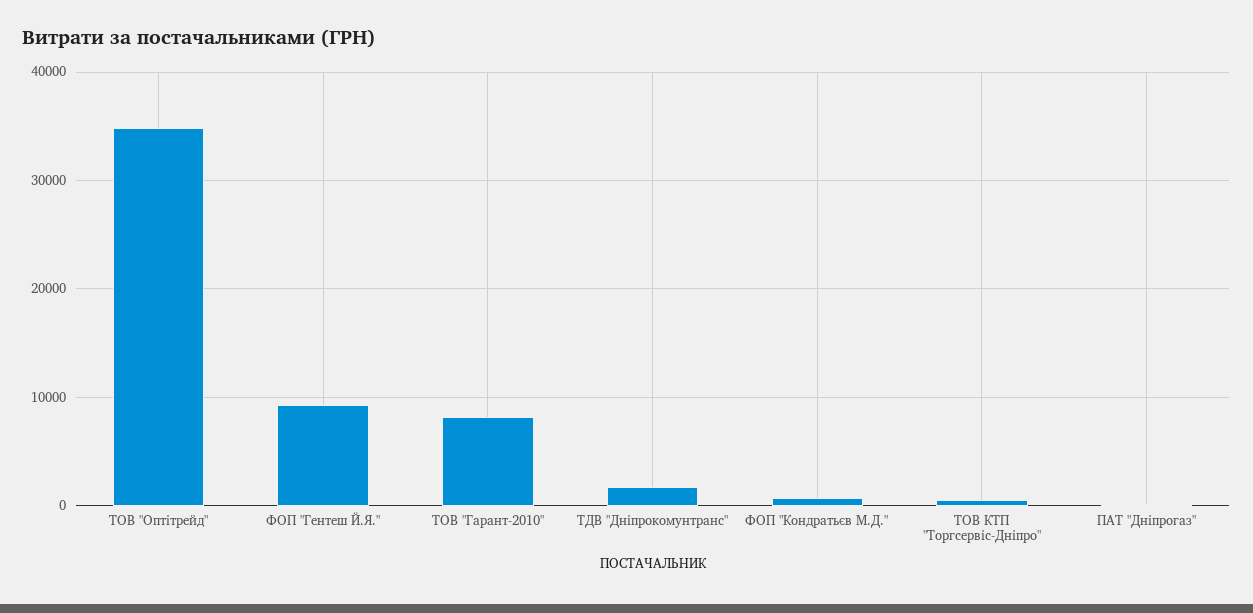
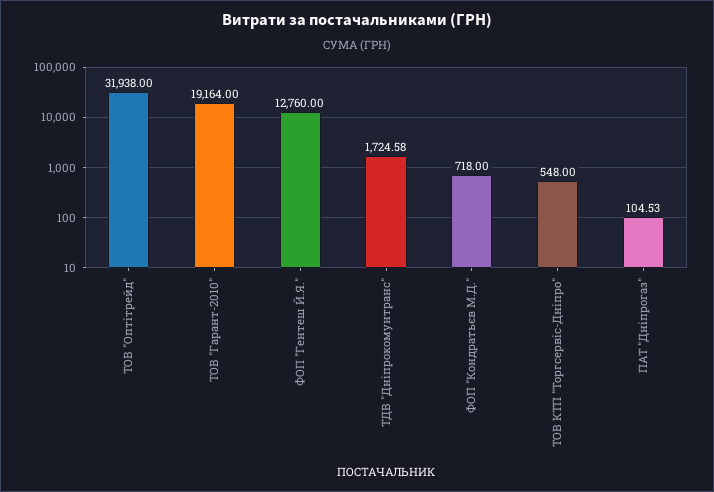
  {
-   "ТОВ \"Оптітрейд\"": 35000,
+   "ТОВ \"Оптітрейд\"": 31938,
-   "ФОП \"Гентеш Й.Я.\"": 9000,
+   "ФОП \"Гентеш Й.Я.\"": 12760,
-   "ТОВ \"Гарант-2010\"": 8000,
+   "ТОВ \"Гарант-2010\"": 19164,
    "ТДВ \"Дніпрокомунтранс\"": 1724.58,
    "ФОП \"Кондратьєв М.Д.\"": 718,
    "ТОВ КТП \"Торгсервіс-Дніпро\"": 548,
    "ПАТ \"Дніпрогаз\"": 104.53
  }

